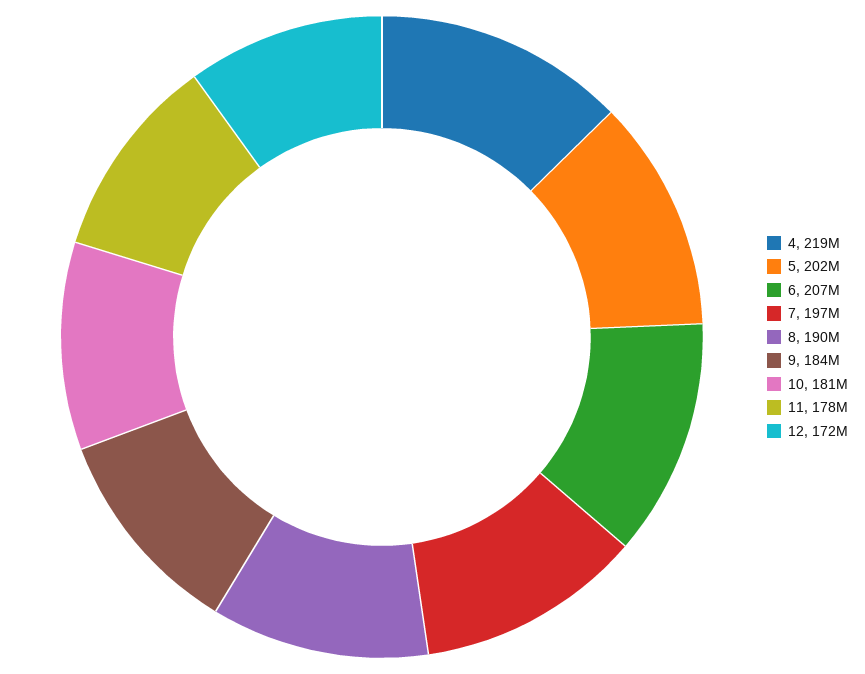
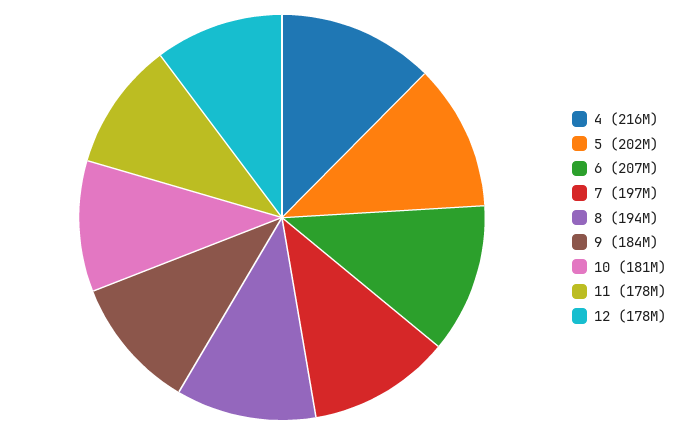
  {
-   "4": 219000000,
+   "4": 216000000,
    "5": 202000000,
    "6": 207000000,
    "7": 197000000,
-   "8": 190000000,
+   "8": 194000000,
    "9": 184000000,
    "10": 181000000,
    "11": 178000000,
-   "12": 172000000
+   "12": 178000000
  }

